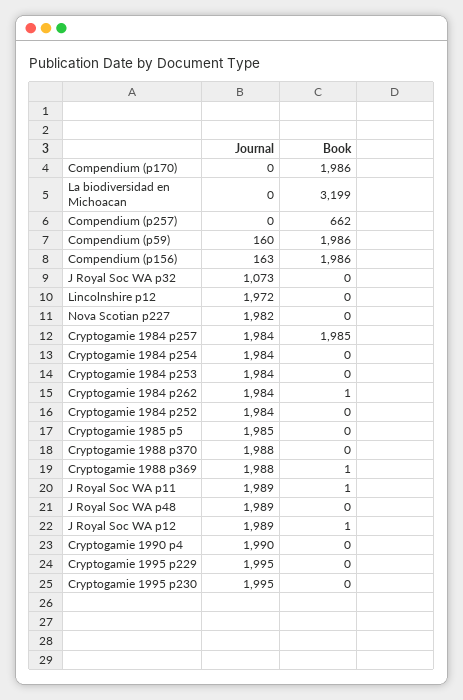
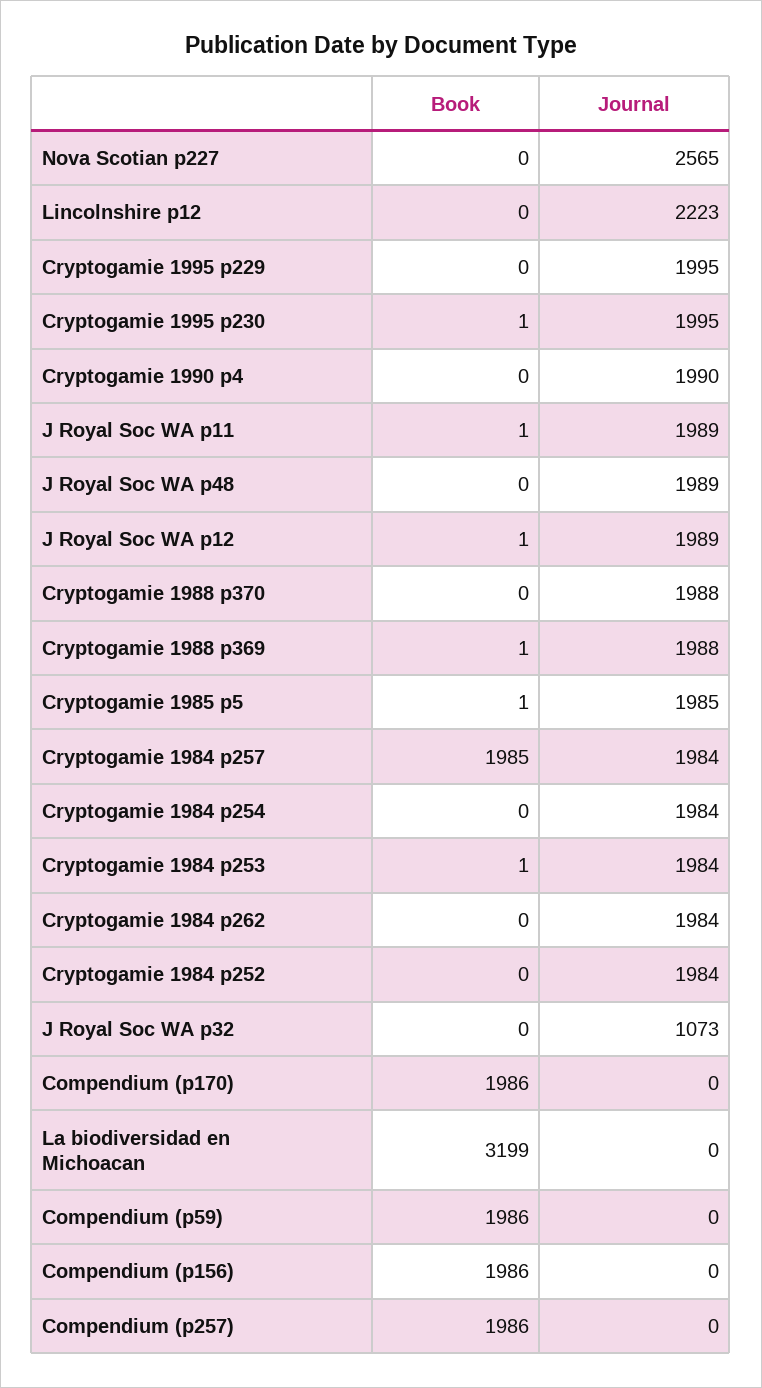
  {
    "Journal": {
      "Compendium (p170)": 0,
      "La biodiversidad en Michoacan": 0,
      "Compendium (p257)": 0,
-     "Compendium (p59)": 160,
+     "Compendium (p59)": 0,
-     "Compendium (p156)": 163,
+     "Compendium (p156)": 0,
      "J Royal Soc WA p32": 1073,
-     "Lincolnshire p12": 1972,
+     "Lincolnshire p12": 2223,
-     "Nova Scotian p227": 1982,
+     "Nova Scotian p227": 2565,
      "Cryptogamie 1984 p257": 1984,
      "Cryptogamie 1984 p254": 1984,
      "Cryptogamie 1984 p253": 1984,
      "Cryptogamie 1984 p262": 1984,
      "Cryptogamie 1984 p252": 1984,
      "Cryptogamie 1985 p5": 1985,
      "Cryptogamie 1988 p370": 1988,
      "Cryptogamie 1988 p369": 1988,
      "J Royal Soc WA p11": 1989,
      "J Royal Soc WA p48": 1989,
      "J Royal Soc WA p12": 1989,
      "Cryptogamie 1990 p4": 1990,
      "Cryptogamie 1995 p229": 1995,
      "Cryptogamie 1995 p230": 1995
    },
    "Book": {
      "Compendium (p170)": 1986,
      "La biodiversidad en Michoacan": 3199,
-     "Compendium (p257)": 662,
+     "Compendium (p257)": 1986,
      "Compendium (p59)": 1986,
      "Compendium (p156)": 1986,
      "J Royal Soc WA p32": 0,
      "Lincolnshire p12": 0,
      "Nova Scotian p227": 0,
      "Cryptogamie 1984 p257": 1985,
      "Cryptogamie 1984 p254": 0,
-     "Cryptogamie 1984 p253": 0,
+     "Cryptogamie 1984 p253": 1,
-     "Cryptogamie 1984 p262": 1,
+     "Cryptogamie 1984 p262": 0,
      "Cryptogamie 1984 p252": 0,
-     "Cryptogamie 1985 p5": 0,
+     "Cryptogamie 1985 p5": 1,
      "Cryptogamie 1988 p370": 0,
      "Cryptogamie 1988 p369": 1,
      "J Royal Soc WA p11": 1,
      "J Royal Soc WA p48": 0,
      "J Royal Soc WA p12": 1,
      "Cryptogamie 1990 p4": 0,
      "Cryptogamie 1995 p229": 0,
-     "Cryptogamie 1995 p230": 0
+     "Cryptogamie 1995 p230": 1
    }
  }

